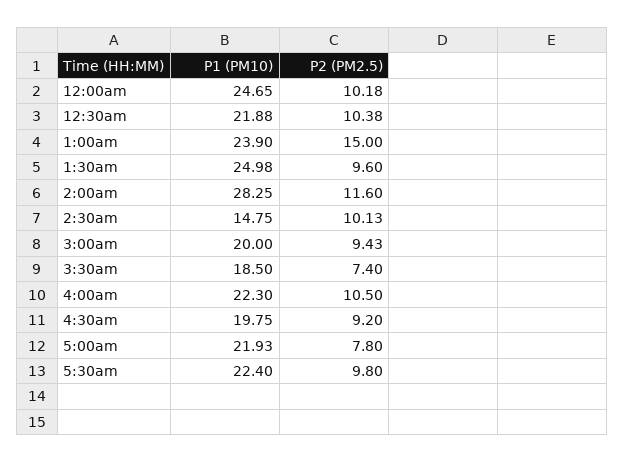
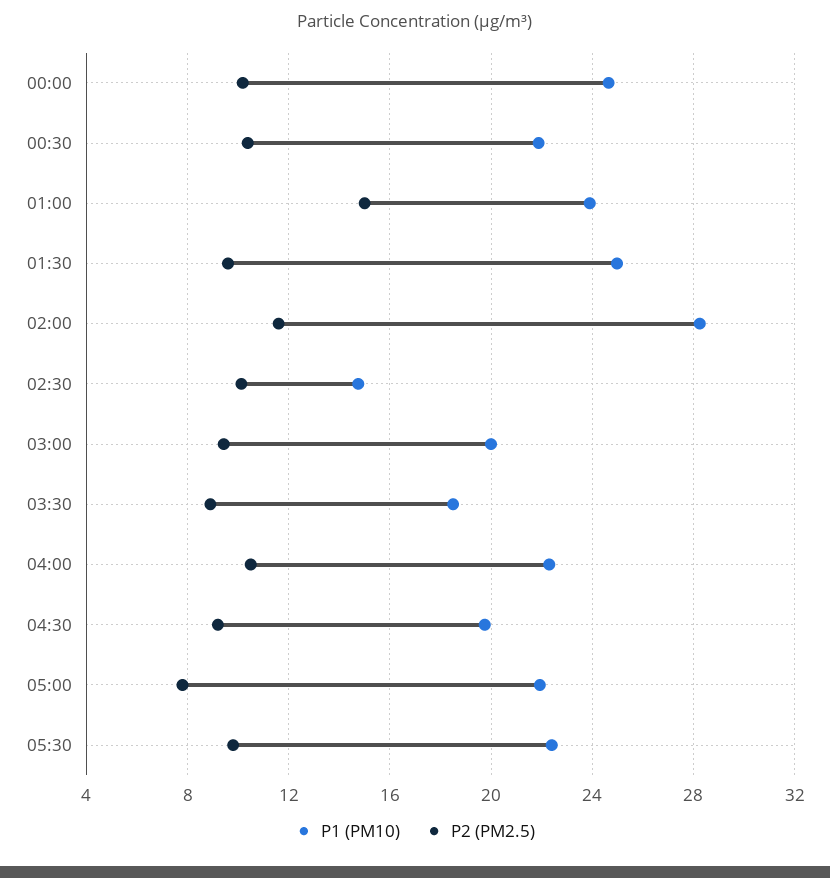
  {
    "P1 (PM10)": {
      "12:00am": 24.65,
      "12:30am": 21.88,
      "1:00am": 23.9,
      "1:30am": 24.98,
      "2:00am": 28.25,
      "2:30am": 14.75,
      "3:00am": 20,
      "3:30am": 18.5,
      "4:00am": 22.3,
      "4:30am": 19.75,
      "5:00am": 21.93,
      "5:30am": 22.4
    },
    "P2 (PM2.5)": {
      "12:00am": 10.18,
      "12:30am": 10.38,
      "1:00am": 15,
      "1:30am": 9.6,
      "2:00am": 11.6,
      "2:30am": 10.13,
      "3:00am": 9.43,
-     "3:30am": 7.4,
+     "3:30am": 9,
      "4:00am": 10.5,
      "4:30am": 9.2,
      "5:00am": 7.8,
      "5:30am": 9.8
    }
  }

